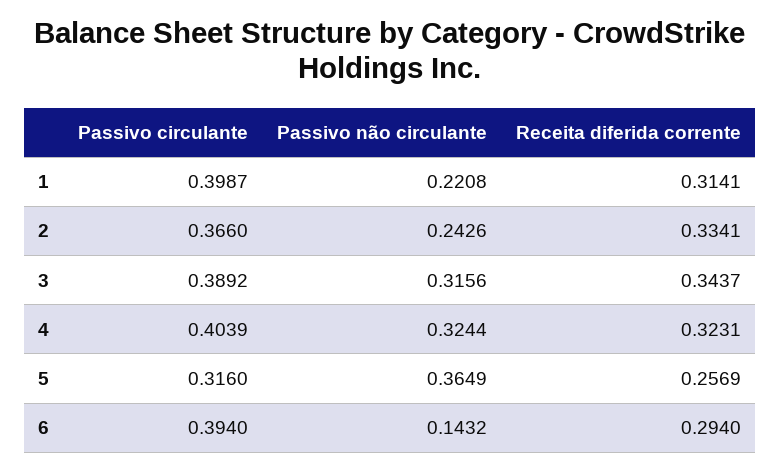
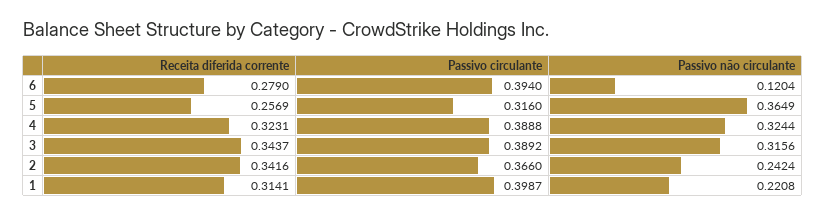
  {
    "Passivo circulante": {
      "1": 0.3987,
      "2": 0.366,
      "3": 0.3892,
-     "4": 0.4039,
+     "4": 0.3888,
      "5": 0.316,
      "6": 0.394
    },
    "Passivo não circulante": {
      "1": 0.2208,
-     "2": 0.2426,
+     "2": 0.2424,
      "3": 0.3156,
      "4": 0.3244,
      "5": 0.3649,
-     "6": 0.1432
+     "6": 0.1204
    },
    "Receita diferida corrente": {
      "1": 0.3141,
-     "2": 0.3341,
+     "2": 0.3416,
      "3": 0.3437,
      "4": 0.3231,
      "5": 0.2569,
-     "6": 0.294
+     "6": 0.279
    }
  }

